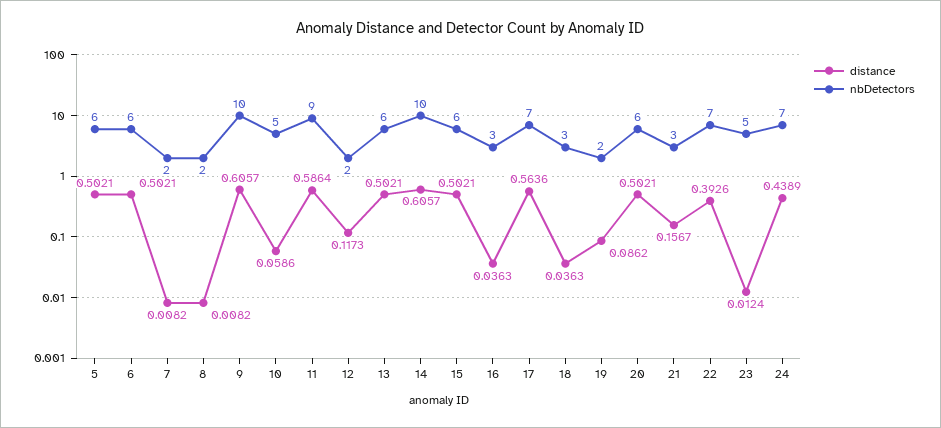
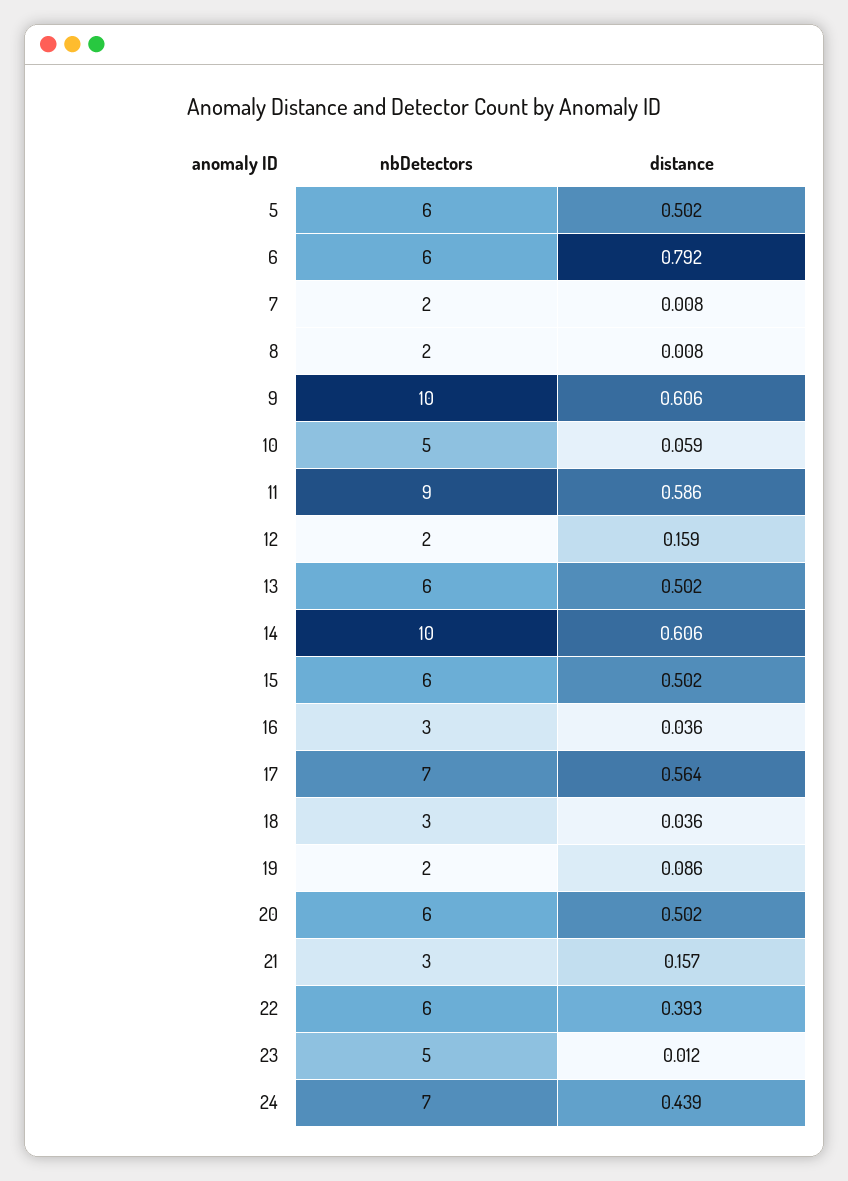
  {
    "distance": {
      "5": 0.5021,
-     "6": 0.5021,
+     "6": 0.792,
      "7": 0.0082,
      "8": 0.0082,
      "9": 0.6057,
      "10": 0.0586,
      "11": 0.5864,
-     "12": 0.1173,
+     "12": 0.159,
      "13": 0.5021,
      "14": 0.6057,
      "15": 0.5021,
      "16": 0.0363,
      "17": 0.5636,
      "18": 0.0363,
      "19": 0.0862,
      "20": 0.5021,
      "21": 0.1567,
      "22": 0.3926,
      "23": 0.0124,
      "24": 0.4389
    },
    "nbDetectors": {
      "5": 6,
      "6": 6,
      "7": 2,
      "8": 2,
      "9": 10,
      "10": 5,
      "11": 9,
      "12": 2,
      "13": 6,
      "14": 10,
      "15": 6,
      "16": 3,
      "17": 7,
      "18": 3,
      "19": 2,
      "20": 6,
      "21": 3,
-     "22": 7,
+     "22": 6,
      "23": 5,
      "24": 7
    }
  }

